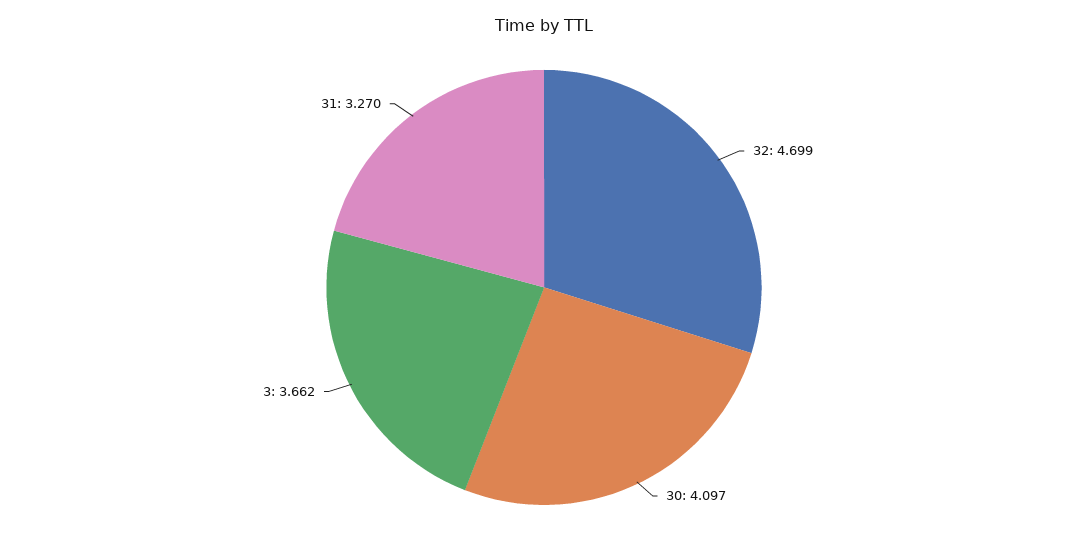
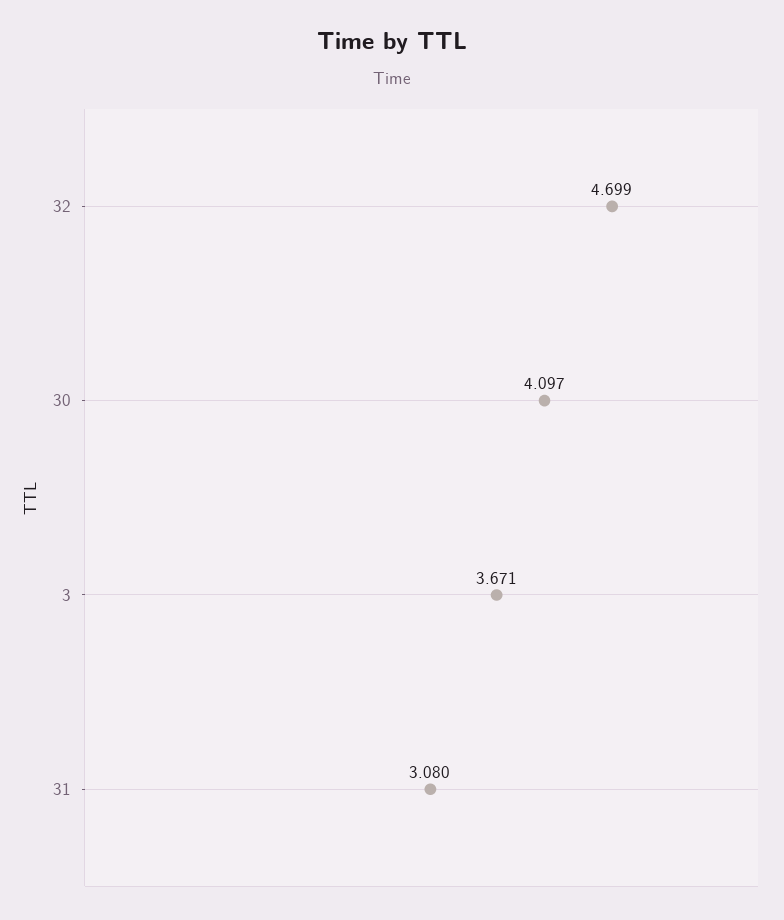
  {
    "32": 4.699,
    "30": 4.097,
-   "3": 3.662,
+   "3": 3.671,
-   "31": 3.27
+   "31": 3.08
  }

